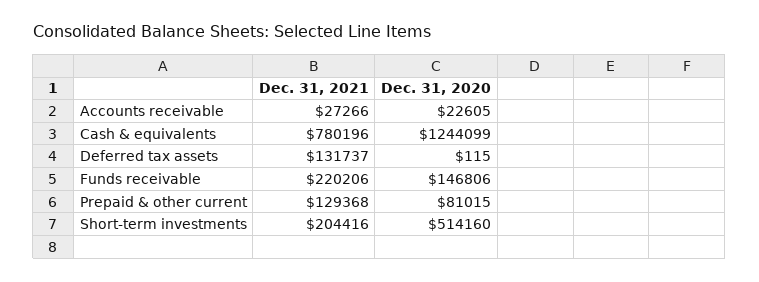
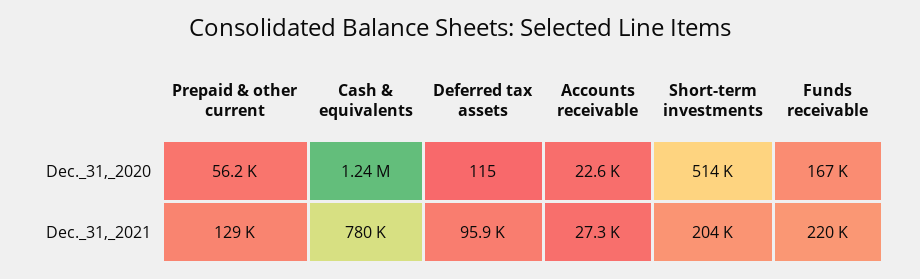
  {
    "Dec. 31, 2021": {
      "Accounts receivable": 27266,
      "Cash & equivalents": 780196,
-     "Deferred tax assets": 131737,
+     "Deferred tax assets": 95900,
      "Funds receivable": 220206,
      "Prepaid & other current": 129368,
      "Short-term investments": 204416
    },
    "Dec. 31, 2020": {
      "Accounts receivable": 22605,
      "Cash & equivalents": 1244099,
      "Deferred tax assets": 115,
-     "Funds receivable": 146806,
+     "Funds receivable": 167000,
-     "Prepaid & other current": 81015,
+     "Prepaid & other current": 56200,
      "Short-term investments": 514160
    }
  }

